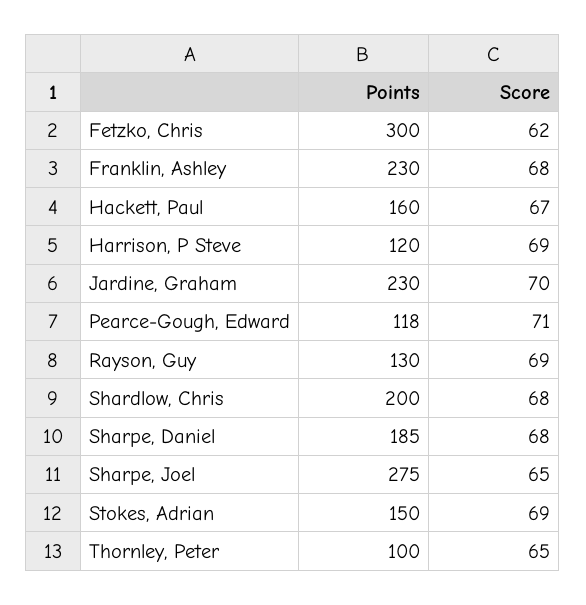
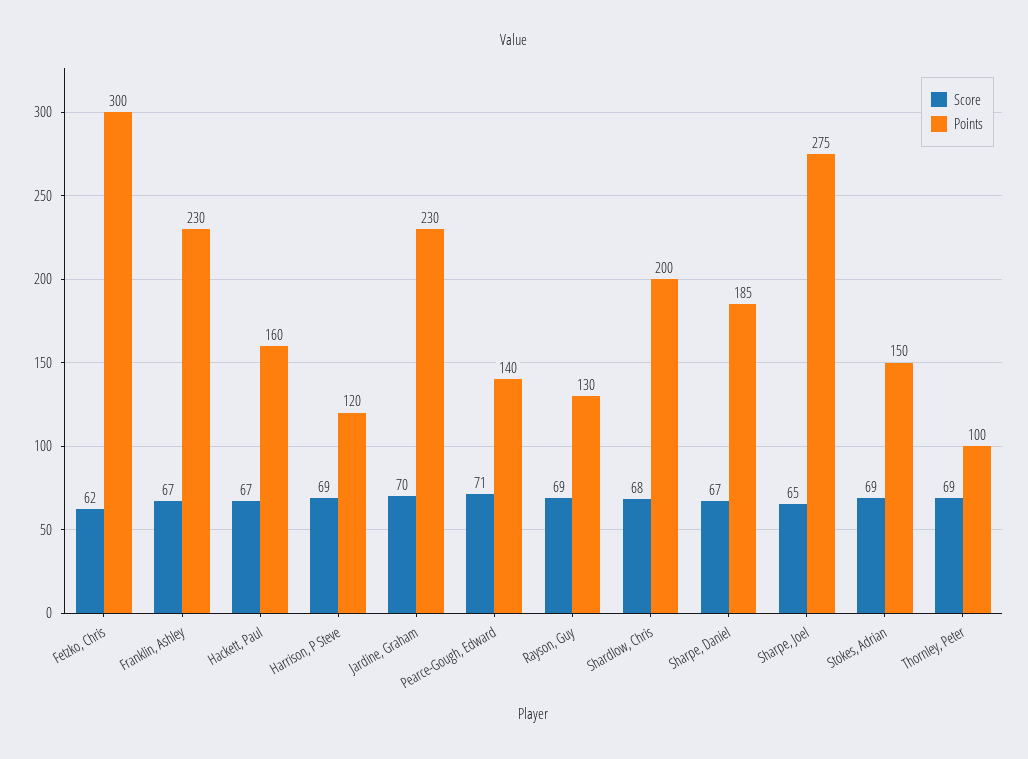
  {
    "Points": {
      "Fetzko, Chris": 300,
      "Franklin, Ashley": 230,
      "Hackett, Paul": 160,
      "Harrison, P Steve": 120,
      "Jardine, Graham": 230,
-     "Pearce-Gough, Edward": 118,
+     "Pearce-Gough, Edward": 140,
      "Rayson, Guy": 130,
      "Shardlow, Chris": 200,
      "Sharpe, Daniel": 185,
      "Sharpe, Joel": 275,
      "Stokes, Adrian": 150,
      "Thornley, Peter": 100
    },
    "Score": {
      "Fetzko, Chris": 62,
-     "Franklin, Ashley": 68,
+     "Franklin, Ashley": 67,
      "Hackett, Paul": 67,
      "Harrison, P Steve": 69,
      "Jardine, Graham": 70,
      "Pearce-Gough, Edward": 71,
      "Rayson, Guy": 69,
      "Shardlow, Chris": 68,
-     "Sharpe, Daniel": 68,
+     "Sharpe, Daniel": 67,
      "Sharpe, Joel": 65,
      "Stokes, Adrian": 69,
-     "Thornley, Peter": 65
+     "Thornley, Peter": 69
    }
  }

